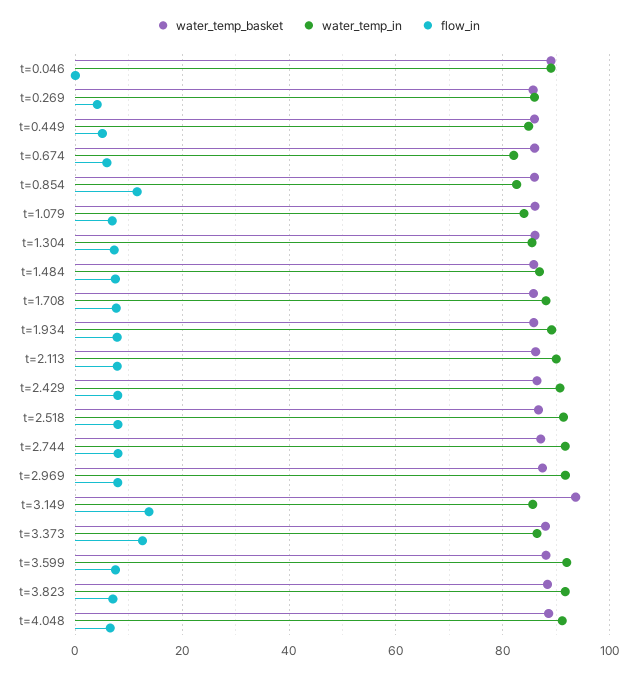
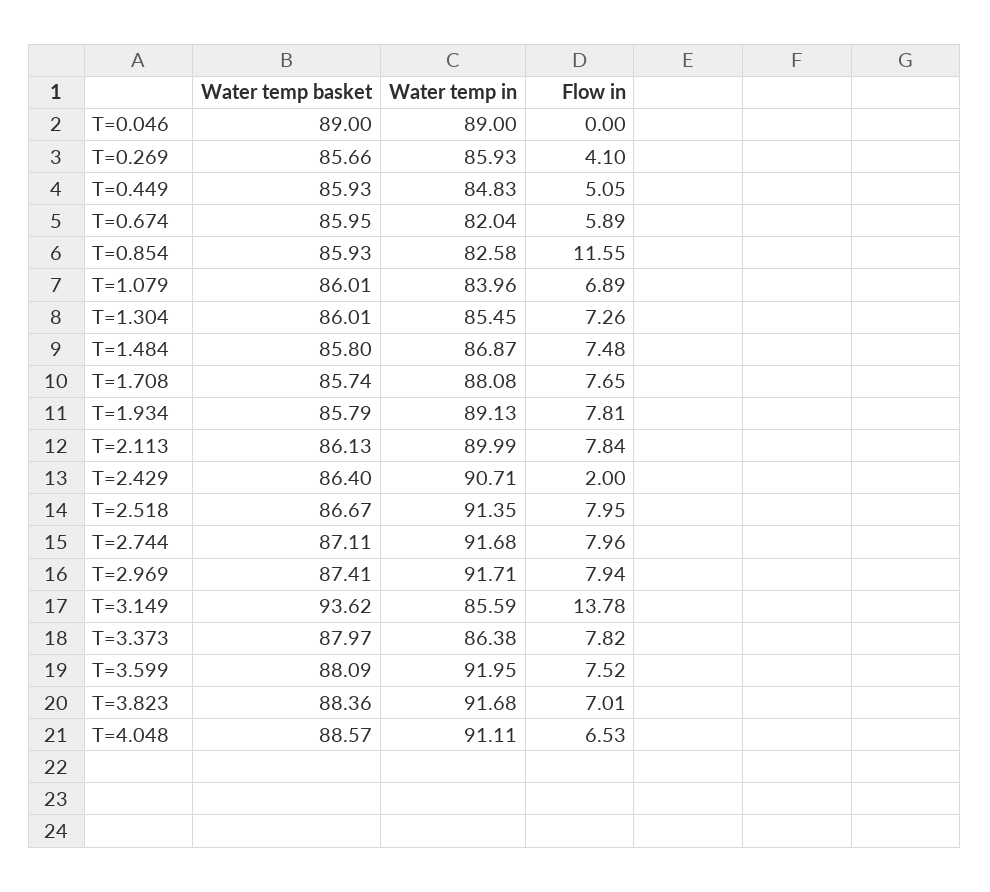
  {
    "water_temp_basket": {
      "t=0.046": 89,
      "t=0.269": 85.66,
      "t=0.449": 85.93,
      "t=0.674": 85.95,
      "t=0.854": 85.93,
      "t=1.079": 86.01,
      "t=1.304": 86.01,
      "t=1.484": 85.8,
      "t=1.708": 85.74,
      "t=1.934": 85.79,
      "t=2.113": 86.13,
      "t=2.429": 86.4,
      "t=2.518": 86.67,
      "t=2.744": 87.11,
      "t=2.969": 87.41,
      "t=3.149": 93.62,
      "t=3.373": 87.97,
      "t=3.599": 88.09,
      "t=3.823": 88.36,
      "t=4.048": 88.57
    },
    "water_temp_in": {
      "t=0.046": 89,
      "t=0.269": 85.93,
      "t=0.449": 84.83,
      "t=0.674": 82.04,
      "t=0.854": 82.58,
      "t=1.079": 83.96,
      "t=1.304": 85.45,
      "t=1.484": 86.87,
      "t=1.708": 88.08,
      "t=1.934": 89.13,
      "t=2.113": 89.99,
      "t=2.429": 90.71,
      "t=2.518": 91.35,
      "t=2.744": 91.68,
      "t=2.969": 91.71,
      "t=3.149": 85.59,
      "t=3.373": 86.38,
      "t=3.599": 91.95,
      "t=3.823": 91.68,
      "t=4.048": 91.11
    },
    "flow_in": {
      "t=0.046": 0,
      "t=0.269": 4.1,
      "t=0.449": 5.05,
      "t=0.674": 5.89,
      "t=0.854": 11.55,
      "t=1.079": 6.89,
      "t=1.304": 7.26,
      "t=1.484": 7.48,
      "t=1.708": 7.65,
      "t=1.934": 7.81,
      "t=2.113": 7.84,
-     "t=2.429": 8,
+     "t=2.429": 2,
      "t=2.518": 7.95,
      "t=2.744": 7.96,
      "t=2.969": 7.94,
      "t=3.149": 13.78,
-     "t=3.373": 12,
+     "t=3.373": 7.82,
      "t=3.599": 7.52,
      "t=3.823": 7.01,
      "t=4.048": 6.53
    }
  }

